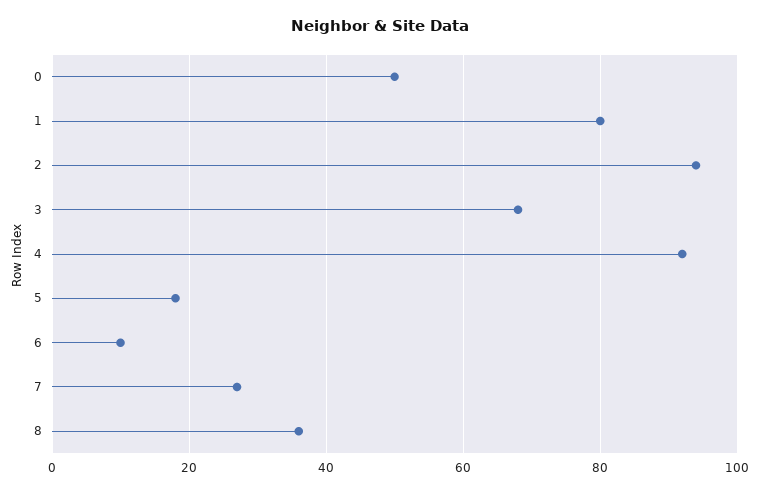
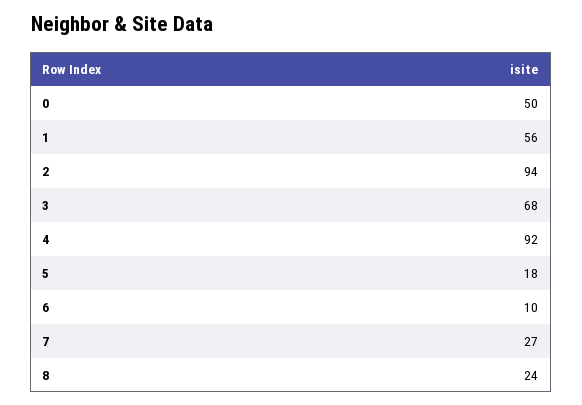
  {
    "0": 50,
-   "1": 80,
+   "1": 56,
    "2": 94,
    "3": 68,
    "4": 92,
    "5": 18,
    "6": 10,
    "7": 27,
-   "8": 35
+   "8": 24
  }

